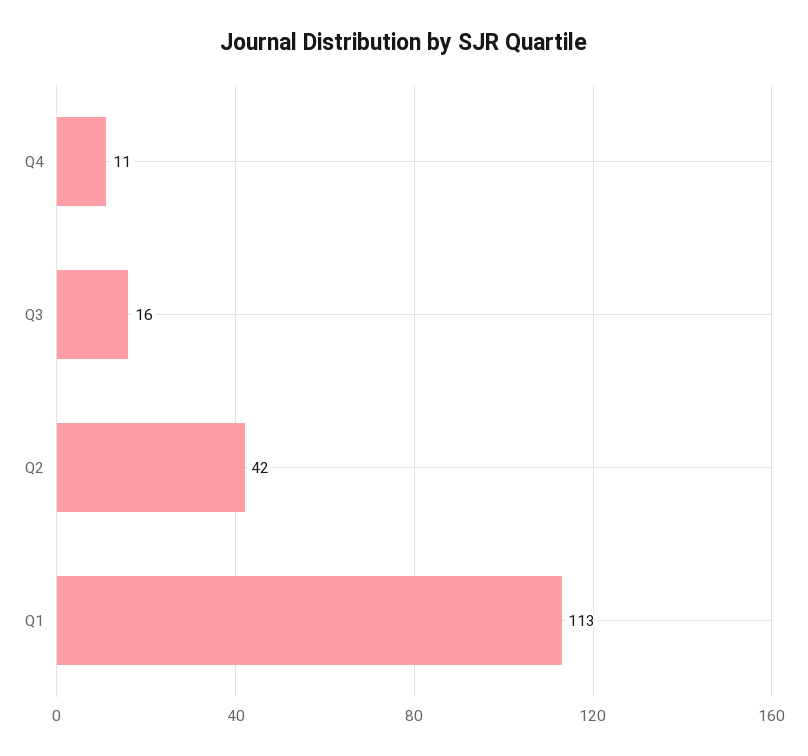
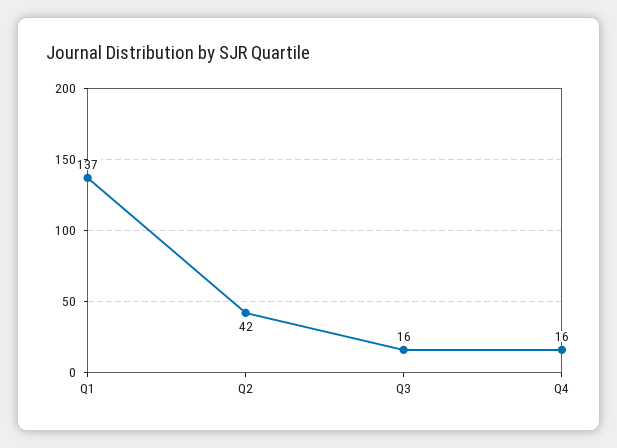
  {
-   "Q4": 11,
+   "Q4": 16,
    "Q3": 16,
    "Q2": 42,
-   "Q1": 113
+   "Q1": 137
  }

